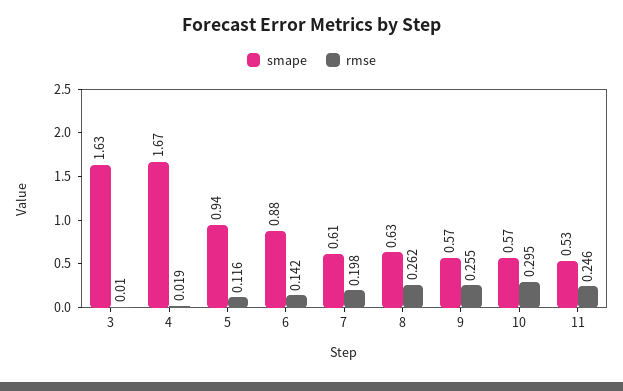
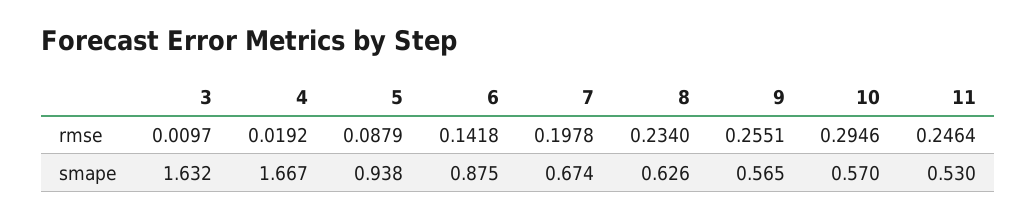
  {
    "smape": {
      "3": 1.632,
      "4": 1.667,
      "5": 0.938,
      "6": 0.875,
-     "7": 0.61,
+     "7": 0.674,
      "8": 0.626,
      "9": 0.565,
      "10": 0.57,
      "11": 0.53
    },
    "rmse": {
      "3": 0.0097,
      "4": 0.0192,
-     "5": 0.116,
+     "5": 0.0879,
      "6": 0.1418,
      "7": 0.1978,
-     "8": 0.262,
+     "8": 0.234,
      "9": 0.2551,
      "10": 0.2946,
      "11": 0.2464
    }
  }

